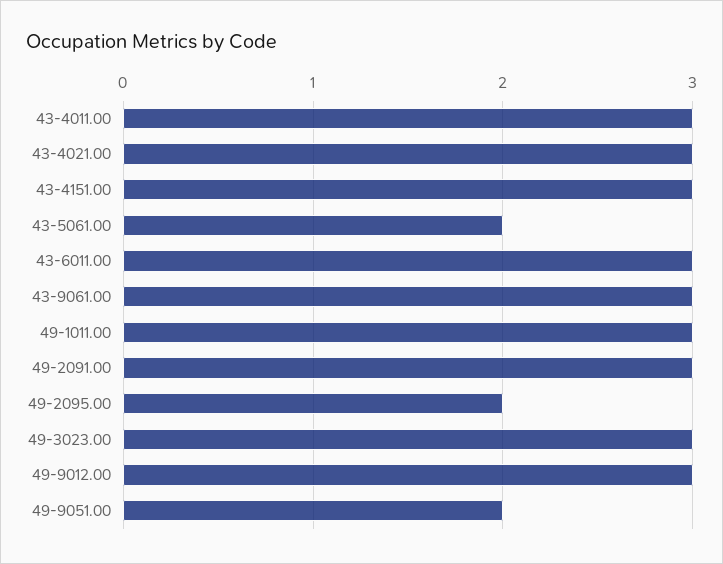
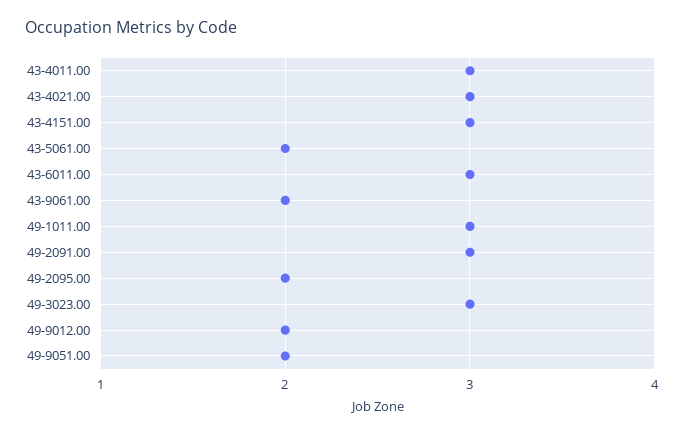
  {
    "43-4011.00": 3,
    "43-4021.00": 3,
    "43-4151.00": 3,
    "43-5061.00": 2,
    "43-6011.00": 3,
-   "43-9061.00": 3,
+   "43-9061.00": 2,
    "49-1011.00": 3,
    "49-2091.00": 3,
    "49-2095.00": 2,
    "49-3023.00": 3,
-   "49-9012.00": 3,
+   "49-9012.00": 2,
    "49-9051.00": 2
  }

